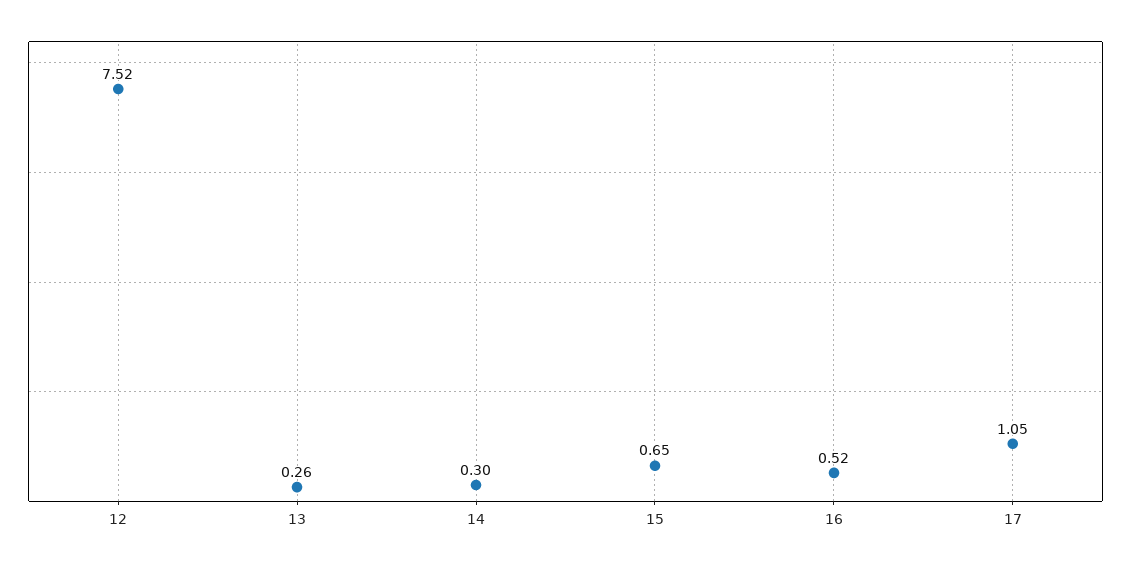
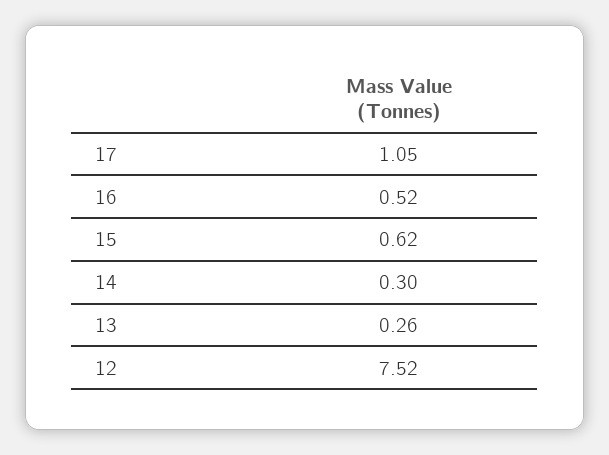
  {
    "12": 7.52,
    "13": 0.26,
    "14": 0.3,
-   "15": 0.65,
+   "15": 0.62,
    "16": 0.52,
    "17": 1.05
  }

